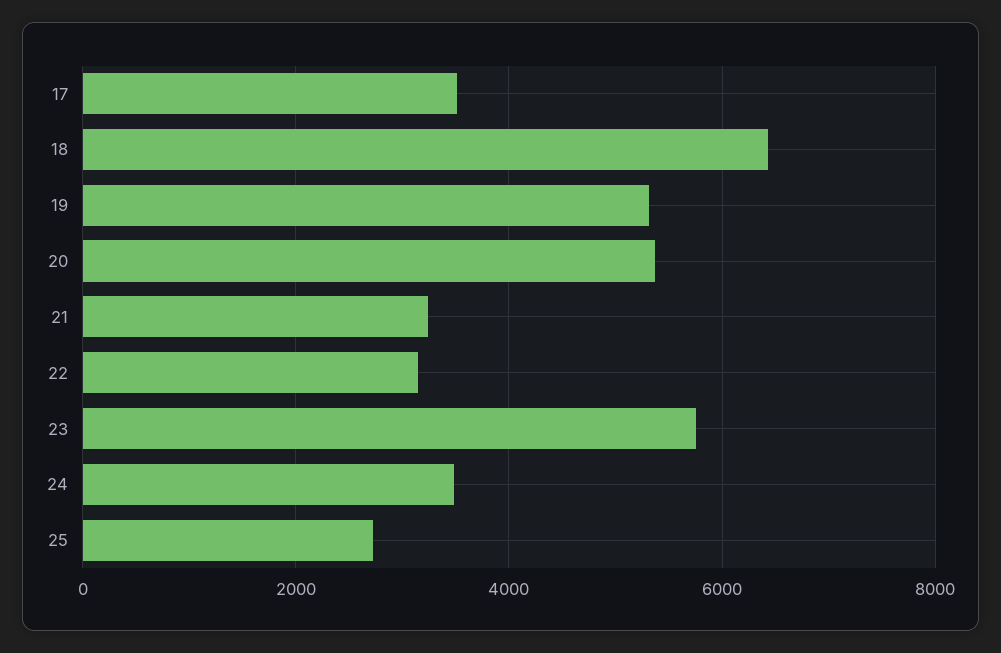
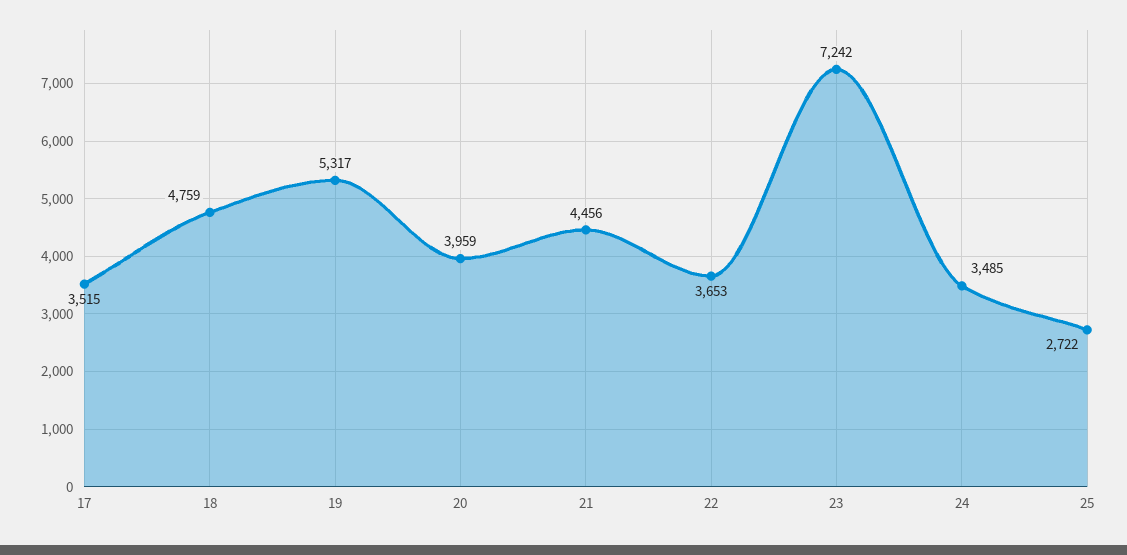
  {
    "17": 3515,
-   "18": 6400,
+   "18": 4759,
    "19": 5317,
-   "20": 5400,
+   "20": 3959,
-   "21": 3200,
+   "21": 4456,
-   "22": 3200,
+   "22": 3653,
-   "23": 5800,
+   "23": 7242,
    "24": 3485,
    "25": 2722
  }

